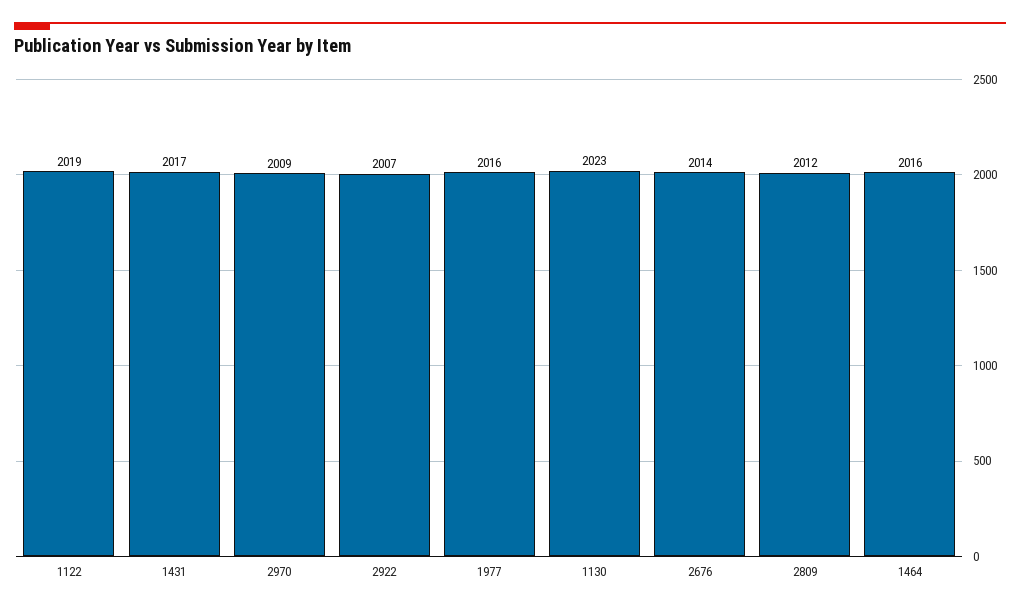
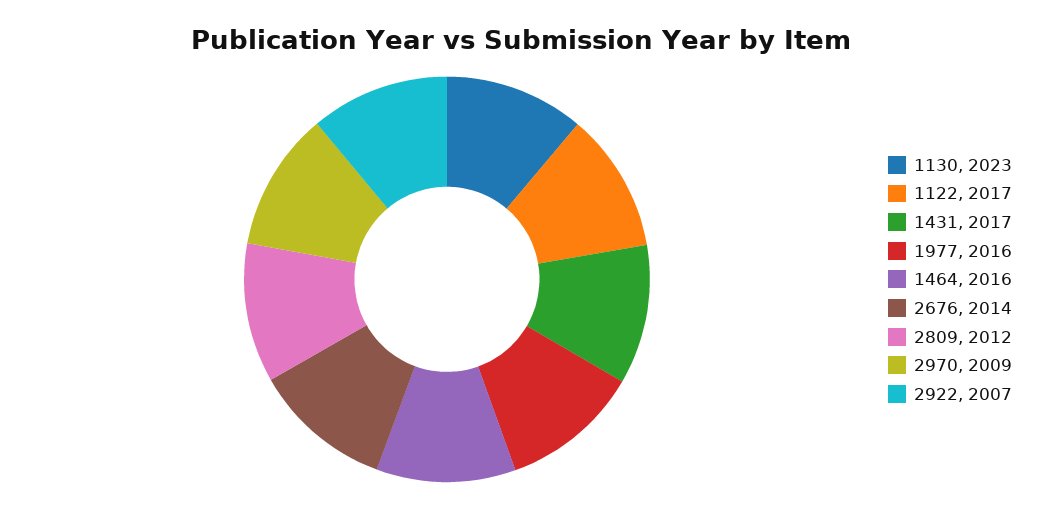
  {
-   "1122": 2019,
+   "1122": 2017,
    "1431": 2017,
    "2970": 2009,
    "2922": 2007,
    "1977": 2016,
    "1130": 2023,
    "2676": 2014,
    "2809": 2012,
    "1464": 2016
  }

